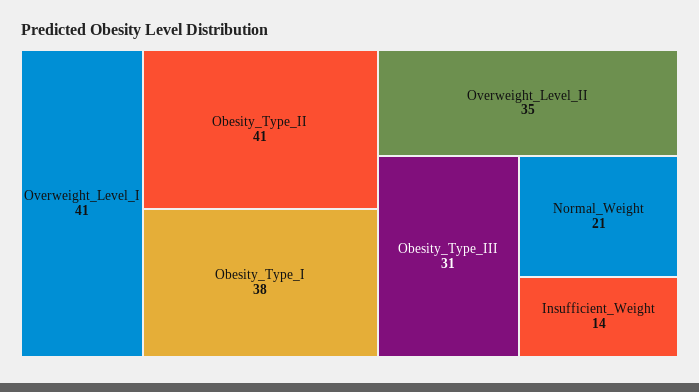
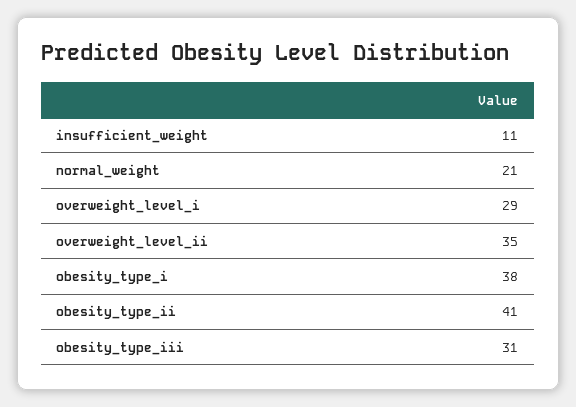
  {
-   "Overweight_Level_I": 41,
+   "Overweight_Level_I": 29,
    "Obesity_Type_II": 41,
    "Obesity_Type_I": 38,
    "Overweight_Level_II": 35,
    "Obesity_Type_III": 31,
    "Normal_Weight": 21,
-   "Insufficient_Weight": 14
+   "Insufficient_Weight": 11
  }

